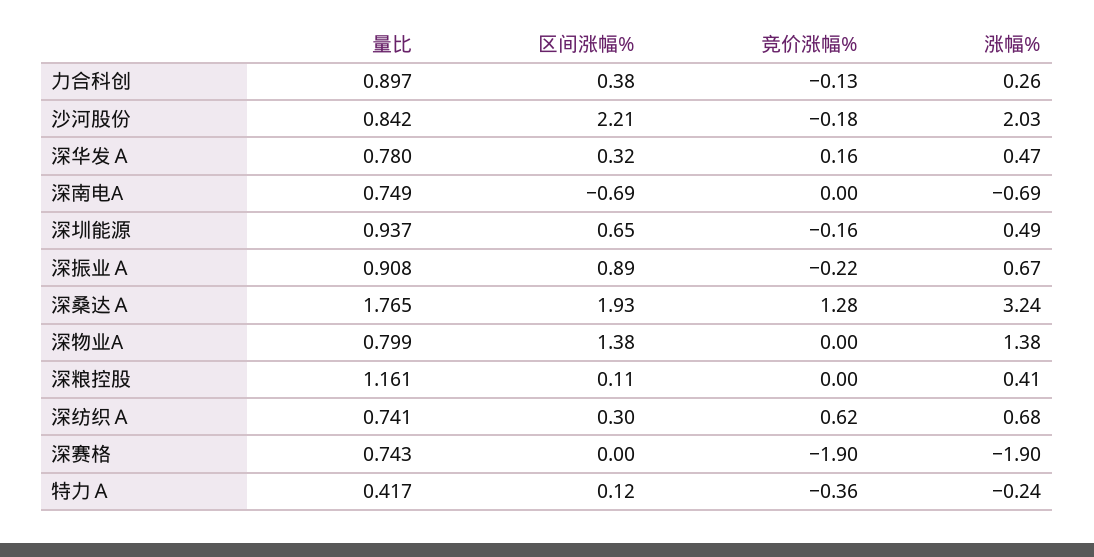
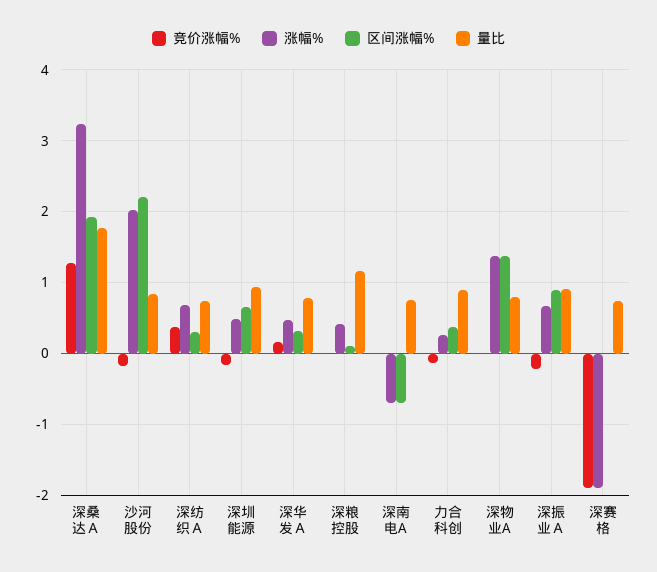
  {
    "量比": {
      "力合科创": 0.897,
      "沙河股份": 0.842,
      "深华发Ａ": 0.78,
      "深南电A": 0.749,
      "深圳能源": 0.937,
      "深振业Ａ": 0.908,
      "深桑达Ａ": 1.765,
      "深物业A": 0.799,
      "深粮控股": 1.161,
      "深纺织Ａ": 0.741,
-     "深赛格": 0.743,
+     "深赛格": 0.743
-     "特力Ａ": 0.417
    },
    "区间涨幅%": {
      "力合科创": 0.38,
      "沙河股份": 2.21,
      "深华发Ａ": 0.32,
      "深南电A": -0.69,
      "深圳能源": 0.65,
      "深振业Ａ": 0.89,
      "深桑达Ａ": 1.93,
      "深物业A": 1.38,
      "深粮控股": 0.11,
      "深纺织Ａ": 0.3,
-     "深赛格": 0,
+     "深赛格": 0
-     "特力Ａ": 0.12
    },
    "竞价涨幅%": {
      "力合科创": -0.13,
      "沙河股份": -0.18,
      "深华发Ａ": 0.16,
      "深南电A": 0,
      "深圳能源": -0.16,
      "深振业Ａ": -0.22,
      "深桑达Ａ": 1.28,
      "深物业A": 0,
      "深粮控股": 0,
-     "深纺织Ａ": 0.62,
+     "深纺织Ａ": 0.4,
-     "深赛格": -1.9,
+     "深赛格": -1.9
-     "特力Ａ": -0.36
    },
    "涨幅%": {
      "力合科创": 0.26,
      "沙河股份": 2.03,
      "深华发Ａ": 0.47,
      "深南电A": -0.69,
      "深圳能源": 0.49,
      "深振业Ａ": 0.67,
      "深桑达Ａ": 3.24,
      "深物业A": 1.38,
      "深粮控股": 0.41,
      "深纺织Ａ": 0.68,
-     "深赛格": -1.9,
+     "深赛格": -1.9
-     "特力Ａ": -0.24
    }
  }

